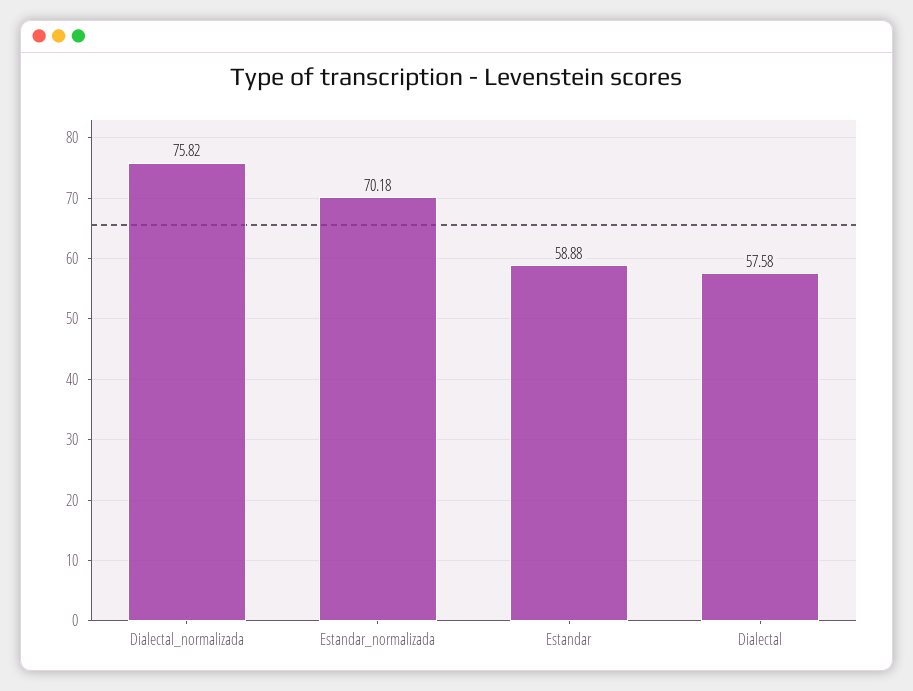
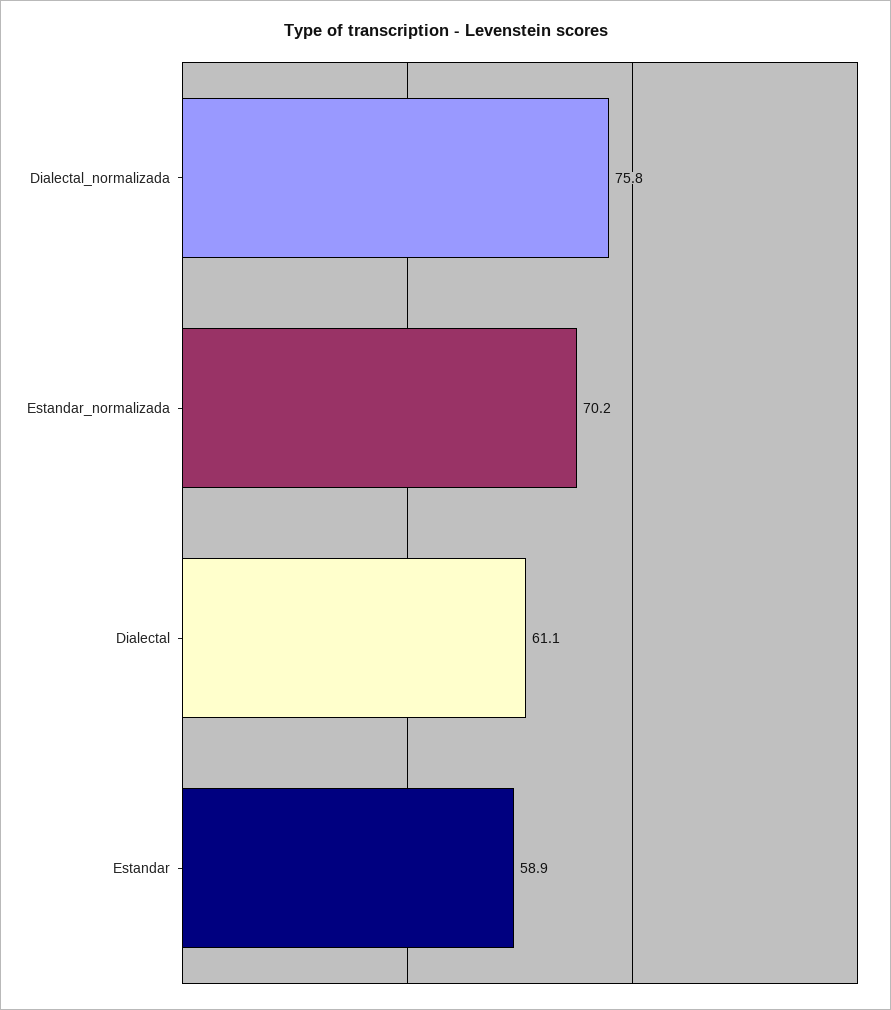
  {
    "Dialectal_normalizada": 75.82,
    "Estandar_normalizada": 70.18,
    "Estandar": 58.88,
-   "Dialectal": 57.58
+   "Dialectal": 61.1
  }

